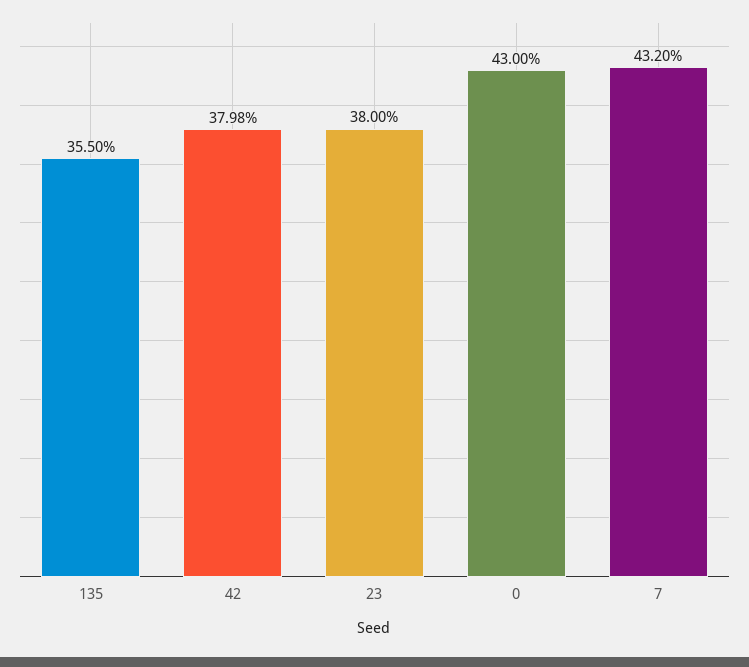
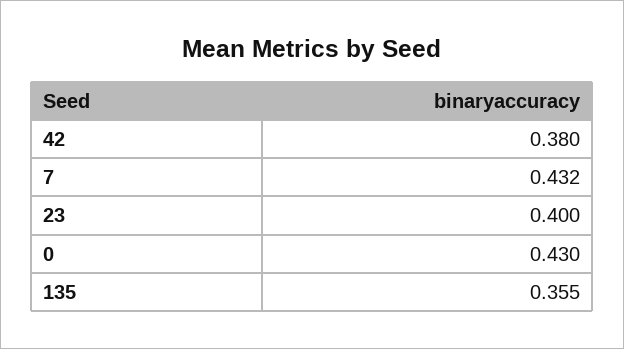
  {
    "135": 0.355,
-   "42": 0.3798,
+   "42": 0.38,
-   "23": 0.38,
+   "23": 0.4,
    "0": 0.43,
    "7": 0.432
  }

